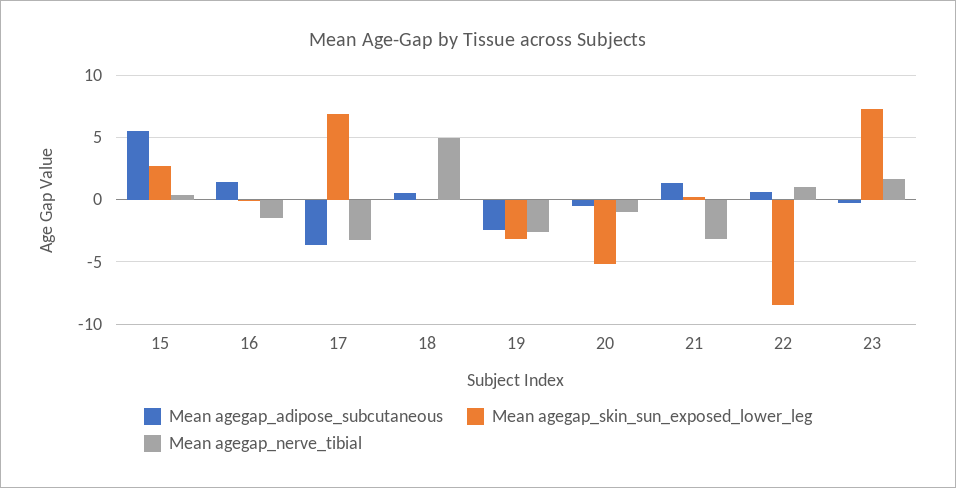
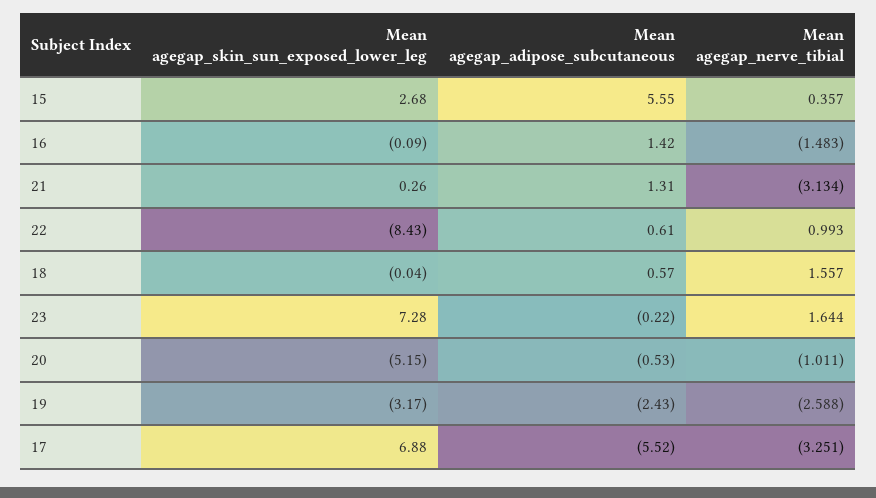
  {
    "Mean agegap_adipose_subcutaneous": {
      "15": 5.55,
      "16": 1.42,
-     "17": -3.5,
+     "17": -5.52,
      "18": 0.57,
      "19": -2.43,
      "20": -0.53,
      "21": 1.31,
      "22": 0.61,
      "23": -0.22
    },
    "Mean agegap_skin_sun_exposed_lower_leg": {
      "15": 2.68,
      "16": -0.09,
      "17": 6.88,
      "18": -0.04,
      "19": -3.17,
      "20": -5.15,
      "21": 0.26,
      "22": -8.43,
      "23": 7.28
    },
    "Mean agegap_nerve_tibial": {
      "15": 0.357,
      "16": -1.483,
      "17": -3.251,
-     "18": 5,
+     "18": 1.557,
      "19": -2.588,
      "20": -1.011,
      "21": -3.134,
      "22": 0.993,
      "23": 1.644
    }
  }

